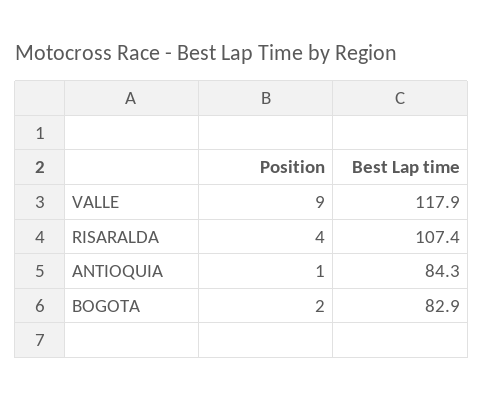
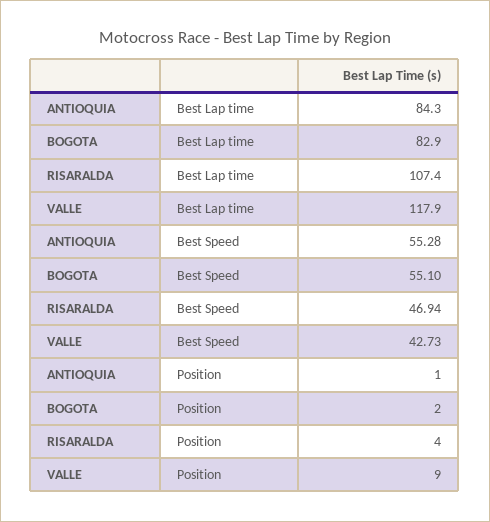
  {
    "Position": {
      "VALLE": 9,
      "RISARALDA": 4,
      "ANTIOQUIA": 1,
      "BOGOTA": 2
    },
    "Best Lap time": {
      "VALLE": 117.9,
      "RISARALDA": 107.4,
      "ANTIOQUIA": 84.3,
      "BOGOTA": 82.9
-   }
+   },
+   "Best Speed": {
+     "ANTIOQUIA": 55.28,
+     "BOGOTA": 55.1,
+     "RISARALDA": 46.94,
+     "VALLE": 42.73
+   }
  }

